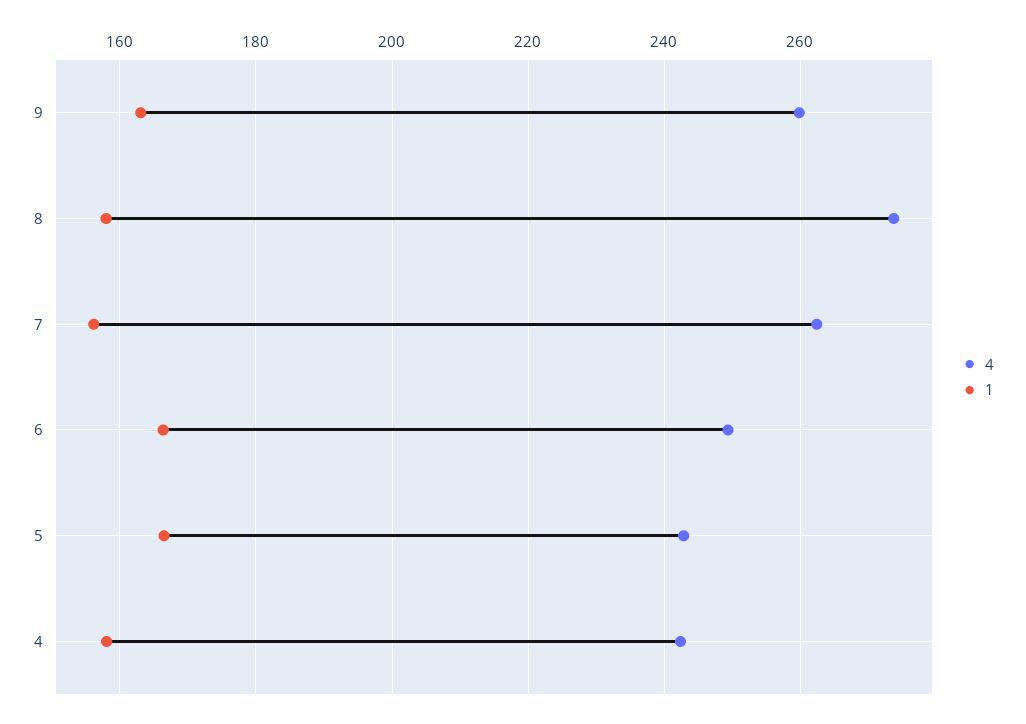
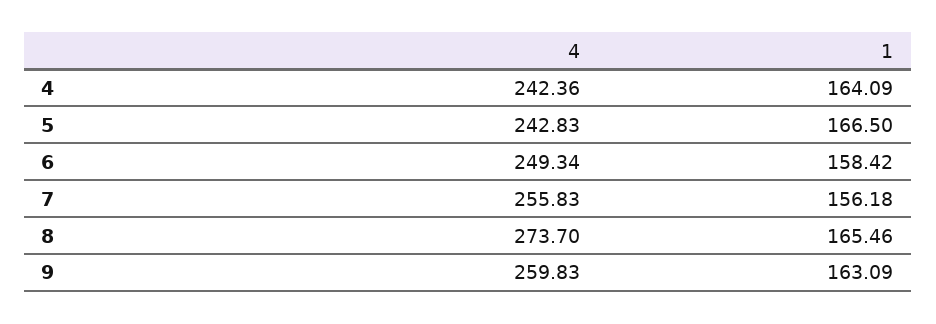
  {
    "4": {
      "9": 259.83,
      "8": 273.7,
-     "7": 262,
+     "7": 255.83,
      "6": 249.34,
      "5": 242.83,
      "4": 242.36
    },
    "1": {
      "9": 163.09,
-     "8": 158,
+     "8": 165.46,
      "7": 156.18,
-     "6": 166,
+     "6": 158.42,
      "5": 166.5,
-     "4": 158
+     "4": 164.09
    }
  }

